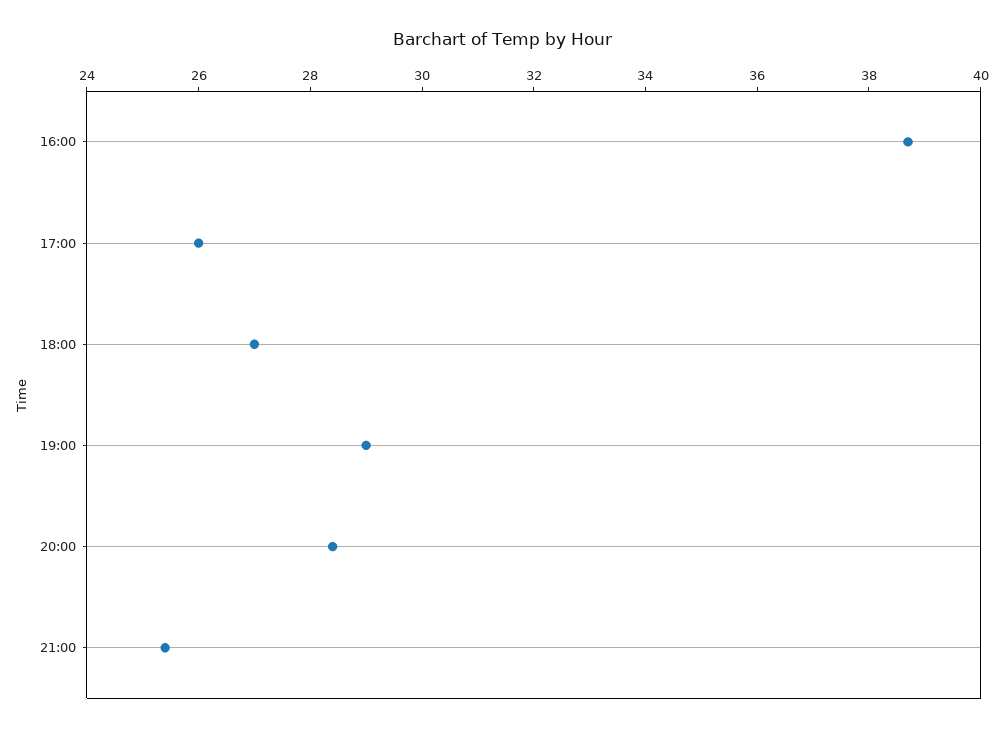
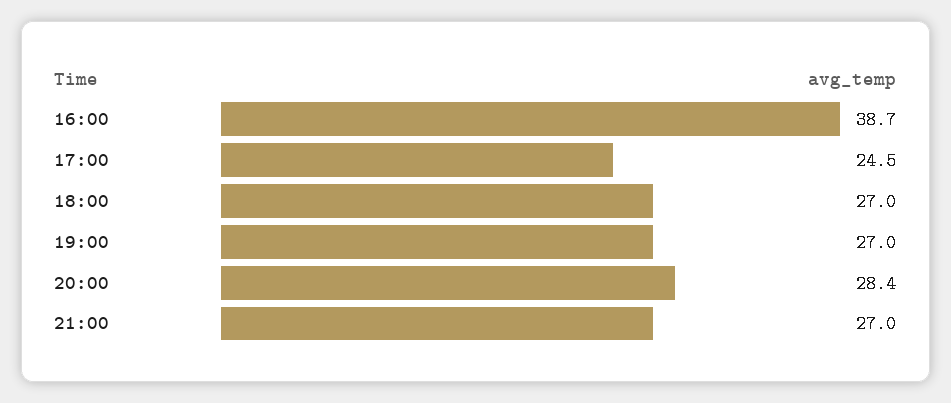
  {
    "16:00": 38.7,
-   "17:00": 26,
+   "17:00": 24.5,
    "18:00": 27,
-   "19:00": 29,
+   "19:00": 27,
    "20:00": 28.4,
-   "21:00": 25.5
+   "21:00": 27
  }

